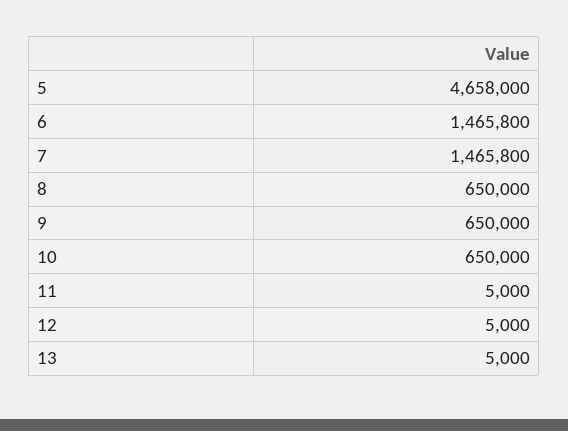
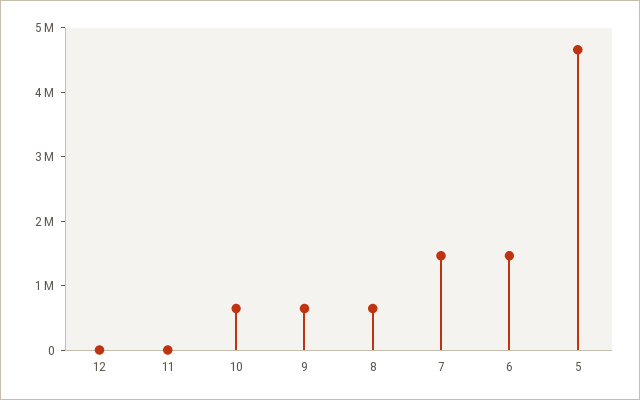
  {
    "5": 4658000,
    "6": 1465800,
    "7": 1465800,
    "8": 650000,
    "9": 650000,
    "10": 650000,
    "11": 5000,
-   "12": 5000,
+   "12": 5000
-   "13": 5000
  }

